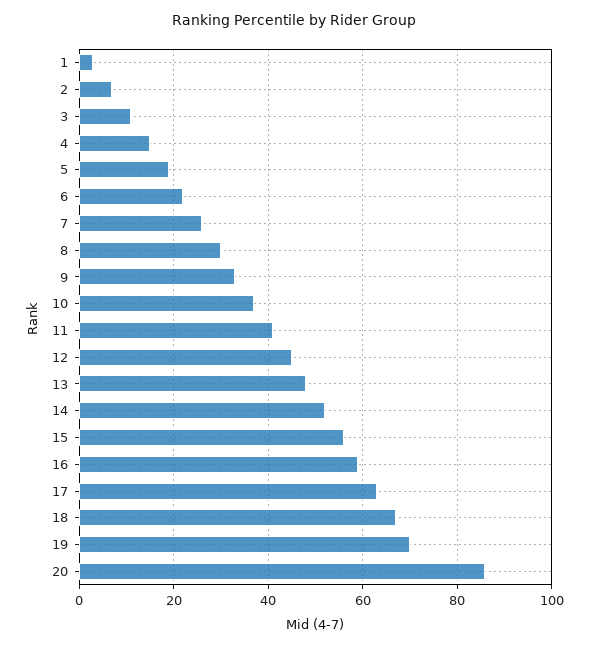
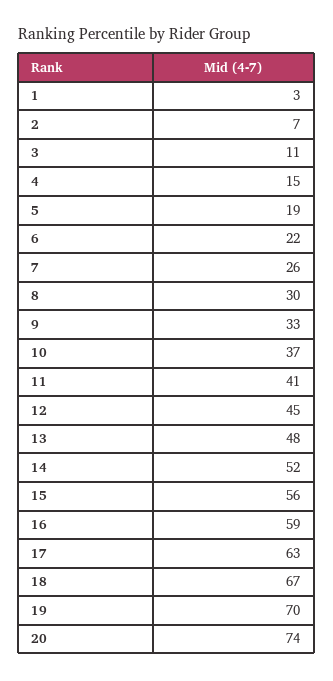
  {
    "1": 3,
    "2": 7,
    "3": 11,
    "4": 15,
    "5": 19,
    "6": 22,
    "7": 26,
    "8": 30,
    "9": 33,
    "10": 37,
    "11": 41,
    "12": 45,
    "13": 48,
    "14": 52,
    "15": 56,
    "16": 59,
    "17": 63,
    "18": 67,
    "19": 70,
-   "20": 85
+   "20": 74
  }

